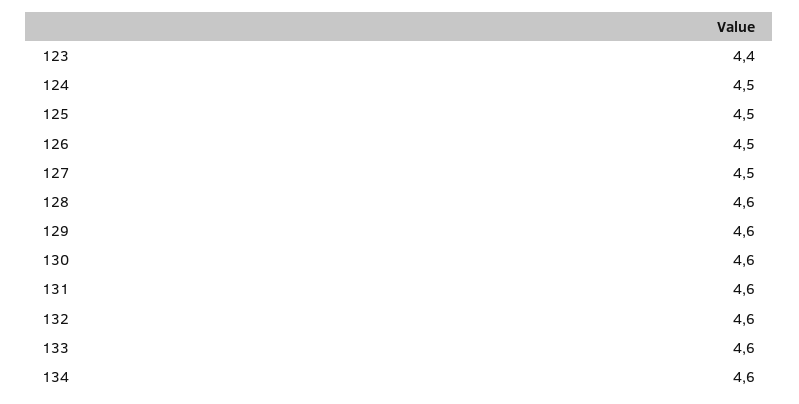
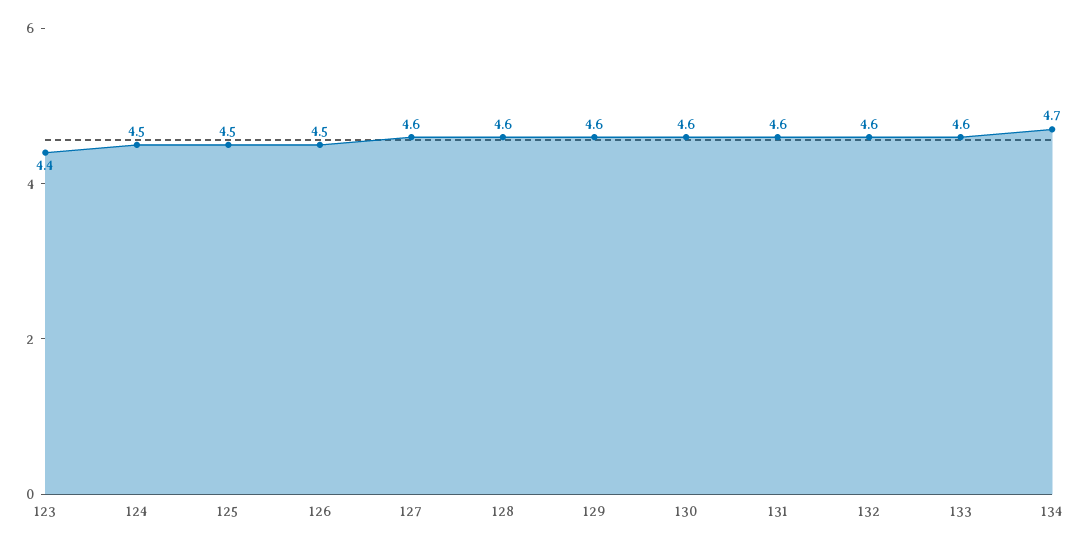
  {
    "123": 4.4,
    "124": 4.5,
    "125": 4.5,
    "126": 4.5,
-   "127": 4.5,
+   "127": 4.6,
    "128": 4.6,
    "129": 4.6,
    "130": 4.6,
    "131": 4.6,
    "132": 4.6,
    "133": 4.6,
-   "134": 4.6
+   "134": 4.7
  }

